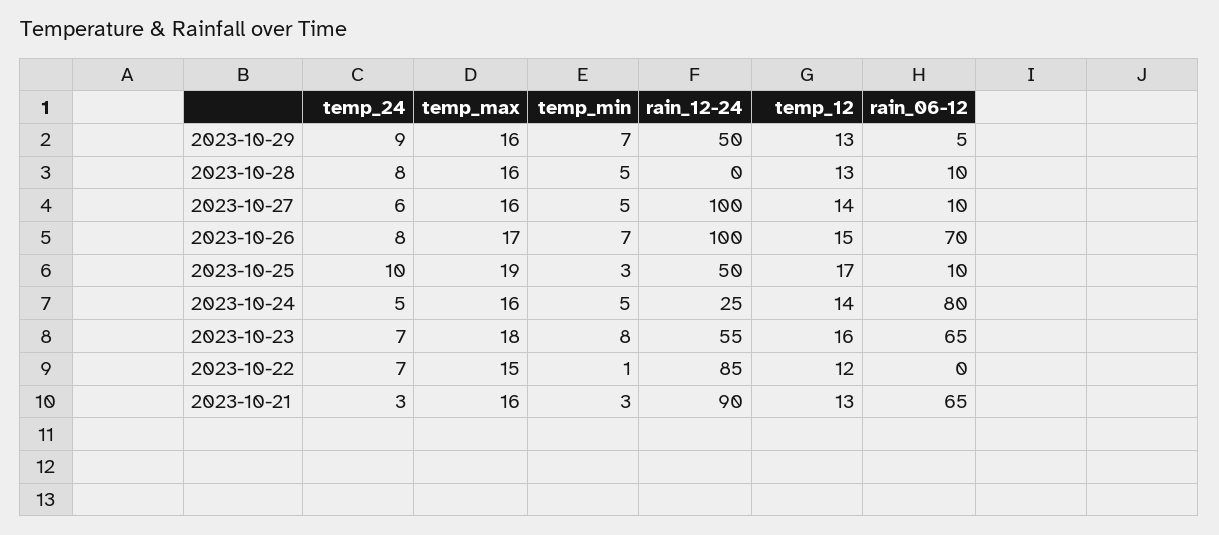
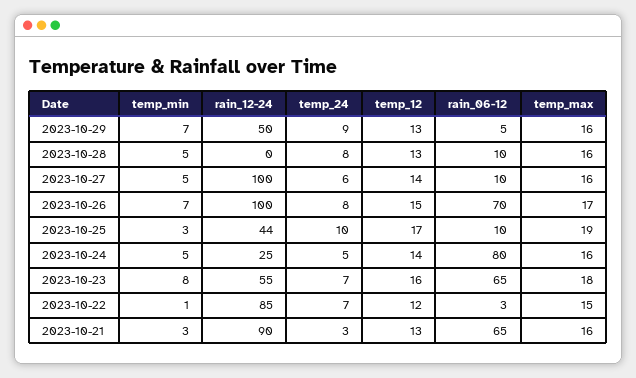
  {
    "temp_24": {
      "2023-10-29": 9,
      "2023-10-28": 8,
      "2023-10-27": 6,
      "2023-10-26": 8,
      "2023-10-25": 10,
      "2023-10-24": 5,
      "2023-10-23": 7,
      "2023-10-22": 7,
      "2023-10-21": 3
    },
    "temp_max": {
      "2023-10-29": 16,
      "2023-10-28": 16,
      "2023-10-27": 16,
      "2023-10-26": 17,
      "2023-10-25": 19,
      "2023-10-24": 16,
      "2023-10-23": 18,
      "2023-10-22": 15,
      "2023-10-21": 16
    },
    "temp_min": {
      "2023-10-29": 7,
      "2023-10-28": 5,
      "2023-10-27": 5,
      "2023-10-26": 7,
      "2023-10-25": 3,
      "2023-10-24": 5,
      "2023-10-23": 8,
      "2023-10-22": 1,
      "2023-10-21": 3
    },
    "rain_12-24": {
      "2023-10-29": 50,
      "2023-10-28": 0,
      "2023-10-27": 100,
      "2023-10-26": 100,
-     "2023-10-25": 50,
+     "2023-10-25": 44,
      "2023-10-24": 25,
      "2023-10-23": 55,
      "2023-10-22": 85,
      "2023-10-21": 90
    },
    "temp_12": {
      "2023-10-29": 13,
      "2023-10-28": 13,
      "2023-10-27": 14,
      "2023-10-26": 15,
      "2023-10-25": 17,
      "2023-10-24": 14,
      "2023-10-23": 16,
      "2023-10-22": 12,
      "2023-10-21": 13
    },
    "rain_06-12": {
      "2023-10-29": 5,
      "2023-10-28": 10,
      "2023-10-27": 10,
      "2023-10-26": 70,
      "2023-10-25": 10,
      "2023-10-24": 80,
      "2023-10-23": 65,
-     "2023-10-22": 0,
+     "2023-10-22": 3,
      "2023-10-21": 65
    }
  }

